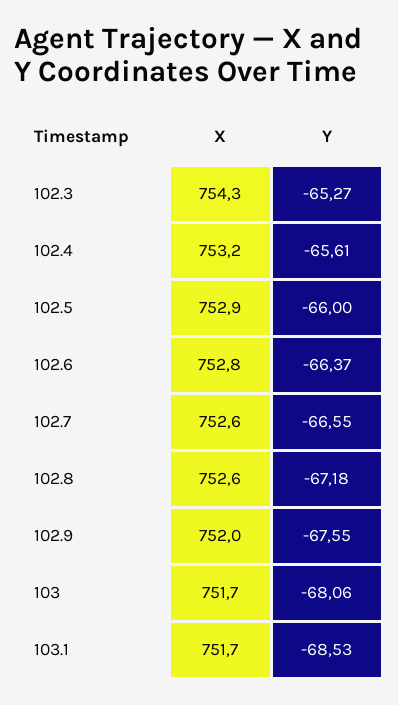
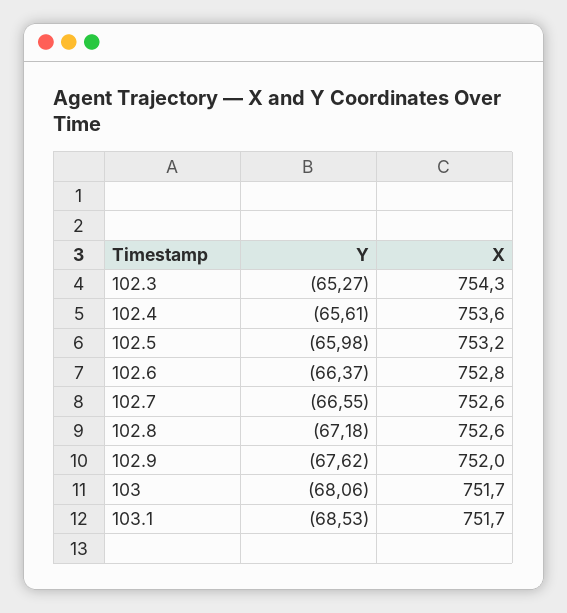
  {
    "X": {
      "102.3": 754.3,
-     "102.4": 753.2,
+     "102.4": 753.6,
-     "102.5": 752.9,
+     "102.5": 753.2,
      "102.6": 752.8,
      "102.7": 752.6,
      "102.8": 752.6,
      "102.9": 752,
      "103": 751.7,
      "103.1": 751.7
    },
    "Y": {
      "102.3": -65.27,
      "102.4": -65.61,
-     "102.5": -66,
+     "102.5": -65.98,
      "102.6": -66.37,
      "102.7": -66.55,
      "102.8": -67.18,
-     "102.9": -67.55,
+     "102.9": -67.62,
      "103": -68.06,
      "103.1": -68.53
    }
  }

